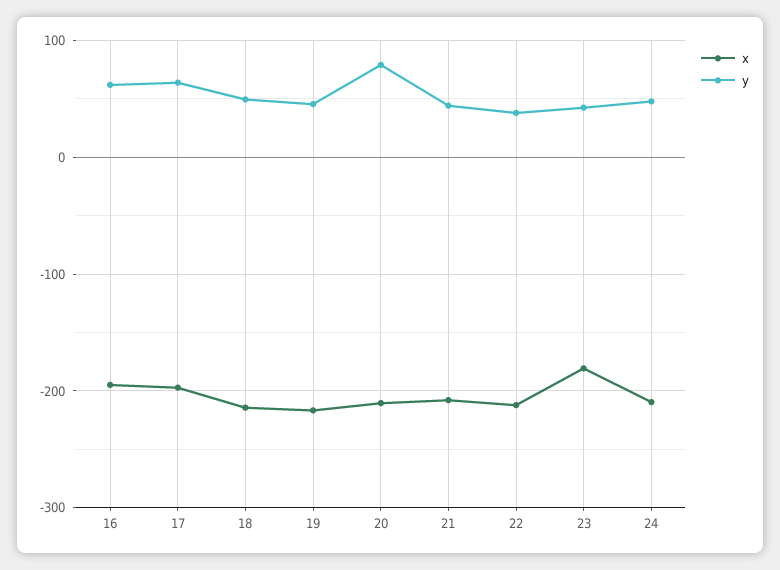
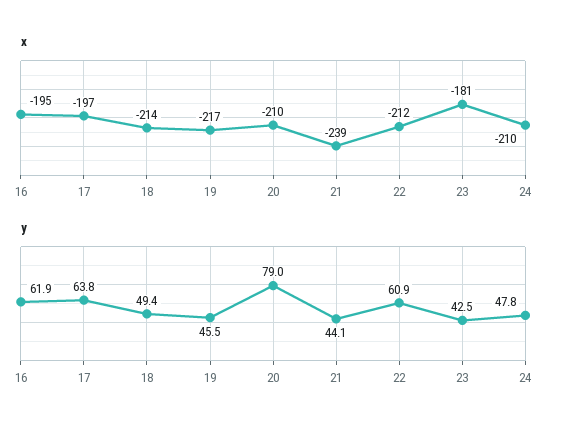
  {
    "x": {
      "16": -195,
      "17": -197,
      "18": -214,
      "19": -217,
      "20": -210,
-     "21": -210,
+     "21": -239,
      "22": -212,
      "23": -181,
      "24": -210
    },
    "y": {
      "16": 61.9,
      "17": 63.8,
      "18": 49.4,
      "19": 45.5,
      "20": 79,
      "21": 44.1,
-     "22": 40,
+     "22": 60.9,
      "23": 42.5,
      "24": 47.8
    }
  }

